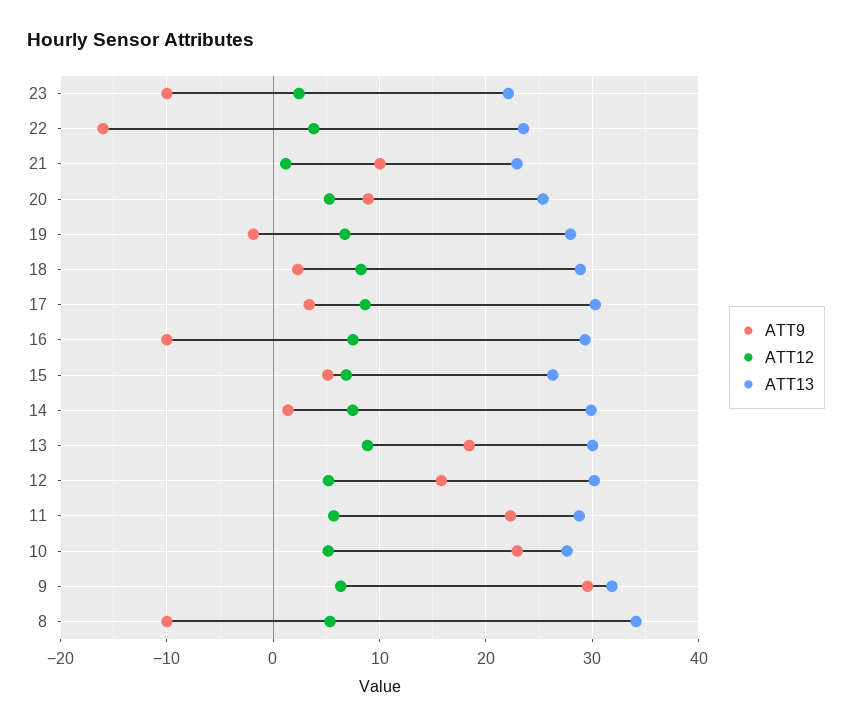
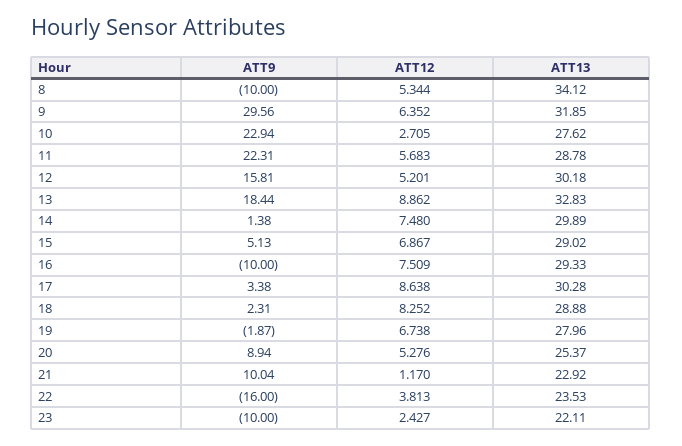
  {
    "ATT9": {
      "23": -10,
      "22": -16,
      "21": 10.04,
      "20": 8.94,
      "19": -1.87,
      "18": 2.31,
      "17": 3.38,
      "16": -10,
      "15": 5.13,
      "14": 1.38,
      "13": 18.44,
      "12": 15.81,
      "11": 22.31,
      "10": 22.94,
      "9": 29.56,
      "8": -10
    },
    "ATT12": {
      "23": 2.427,
      "22": 3.813,
      "21": 1.17,
      "20": 5.276,
      "19": 6.738,
      "18": 8.252,
      "17": 8.638,
      "16": 7.509,
      "15": 6.867,
      "14": 7.48,
      "13": 8.862,
      "12": 5.201,
      "11": 5.683,
-     "10": 5,
+     "10": 2.705,
      "9": 6.352,
      "8": 5.344
    },
    "ATT13": {
      "23": 22.11,
      "22": 23.53,
      "21": 22.92,
      "20": 25.37,
      "19": 27.96,
      "18": 28.88,
      "17": 30.28,
      "16": 29.33,
-     "15": 26,
+     "15": 29.02,
      "14": 29.89,
-     "13": 30,
+     "13": 32.83,
      "12": 30.18,
      "11": 28.78,
      "10": 27.62,
      "9": 31.85,
      "8": 34.12
    }
  }

